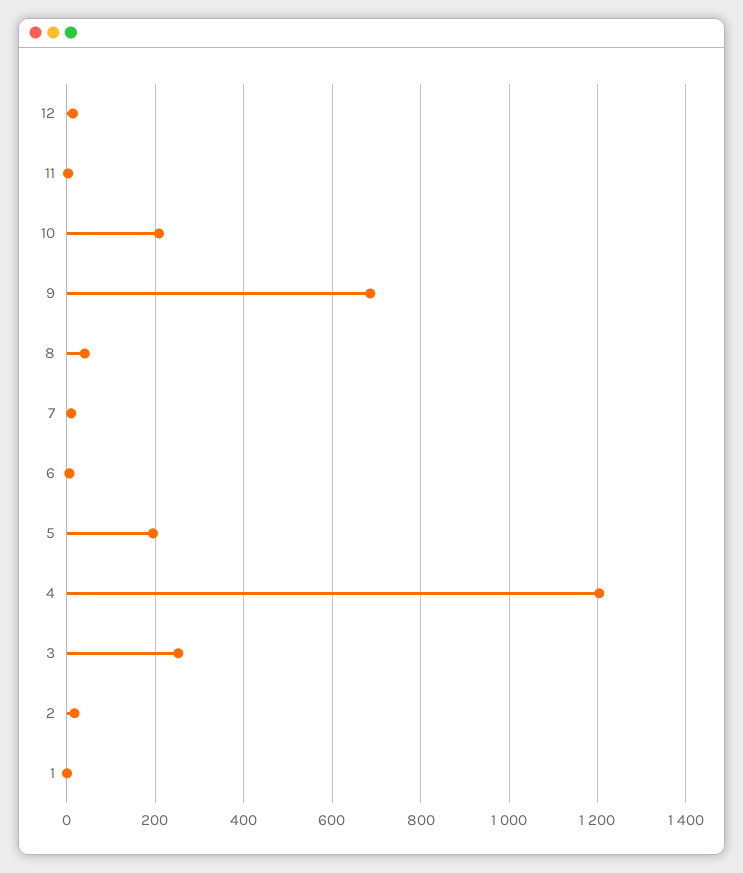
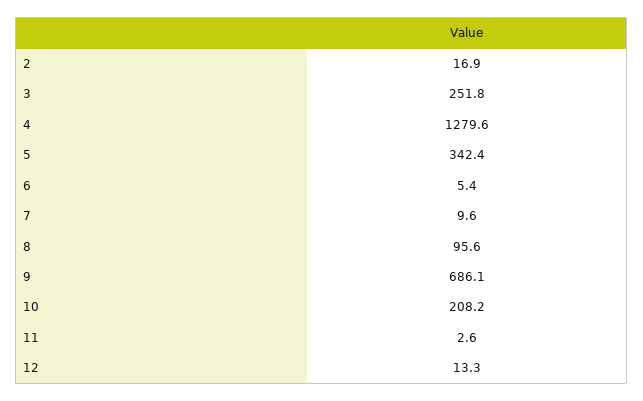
  {
    "12": 13.3,
    "11": 2.6,
    "10": 208.2,
    "9": 686.1,
-   "8": 40,
+   "8": 95.6,
    "7": 9.6,
    "6": 5.4,
-   "5": 200,
+   "5": 342.4,
-   "4": 1200,
+   "4": 1279.6,
    "3": 251.8,
-   "2": 16.9,
+   "2": 16.9
-   "1": 0
  }

